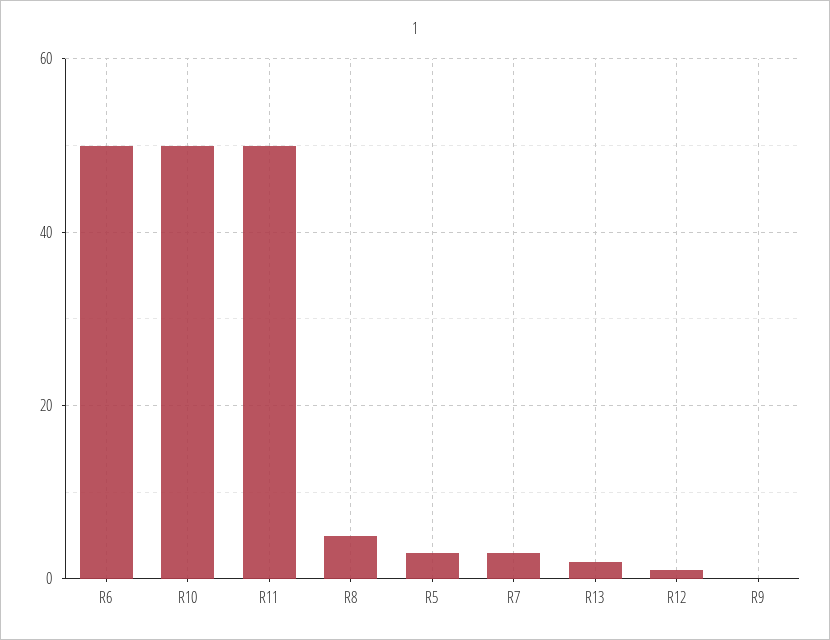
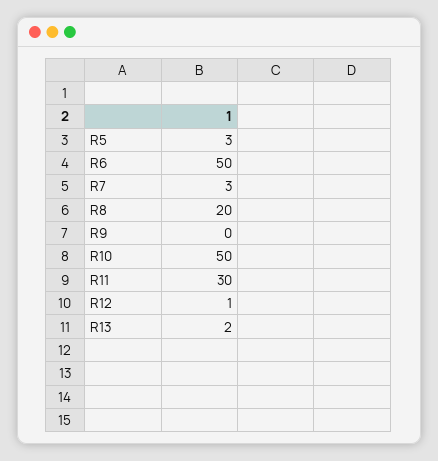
  {
    "R6": 50,
    "R10": 50,
-   "R11": 50,
+   "R11": 30,
-   "R8": 5,
+   "R8": 20,
    "R5": 3,
    "R7": 3,
    "R13": 2,
    "R12": 1,
    "R9": 0
  }

